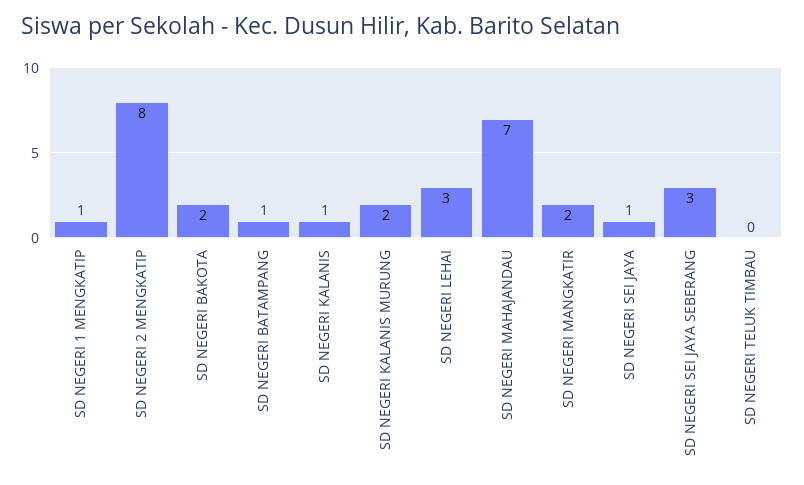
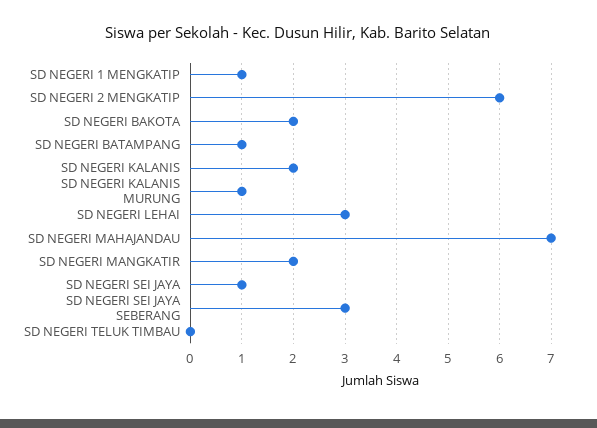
  {
    "SD NEGERI 1 MENGKATIP": 1,
-   "SD NEGERI 2 MENGKATIP": 8,
+   "SD NEGERI 2 MENGKATIP": 6,
    "SD NEGERI BAKOTA": 2,
    "SD NEGERI BATAMPANG": 1,
-   "SD NEGERI KALANIS": 1,
+   "SD NEGERI KALANIS": 2,
-   "SD NEGERI KALANIS MURUNG": 2,
+   "SD NEGERI KALANIS MURUNG": 1,
    "SD NEGERI LEHAI": 3,
    "SD NEGERI MAHAJANDAU": 7,
    "SD NEGERI MANGKATIR": 2,
    "SD NEGERI SEI JAYA": 1,
    "SD NEGERI SEI JAYA SEBERANG": 3,
    "SD NEGERI TELUK TIMBAU": 0
  }

